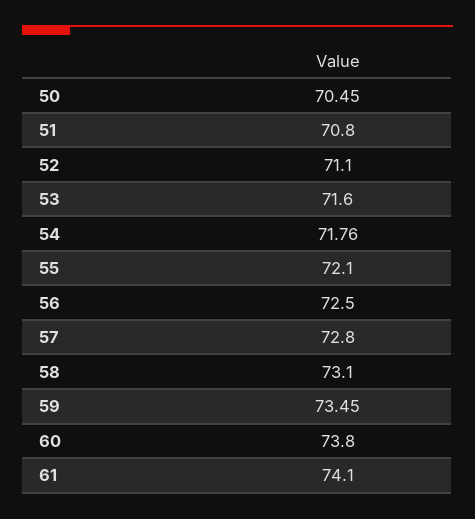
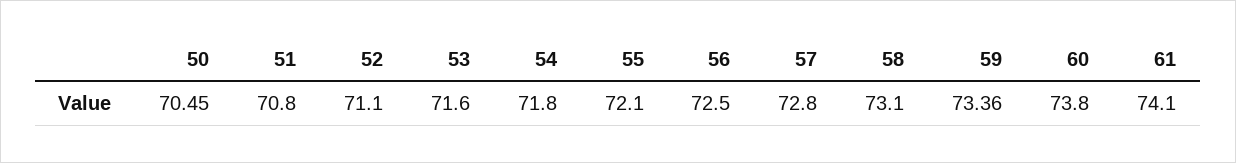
  {
    "50": 70.45,
    "51": 70.8,
    "52": 71.1,
    "53": 71.6,
-   "54": 71.76,
+   "54": 71.8,
    "55": 72.1,
    "56": 72.5,
    "57": 72.8,
    "58": 73.1,
-   "59": 73.45,
+   "59": 73.36,
    "60": 73.8,
    "61": 74.1
  }

